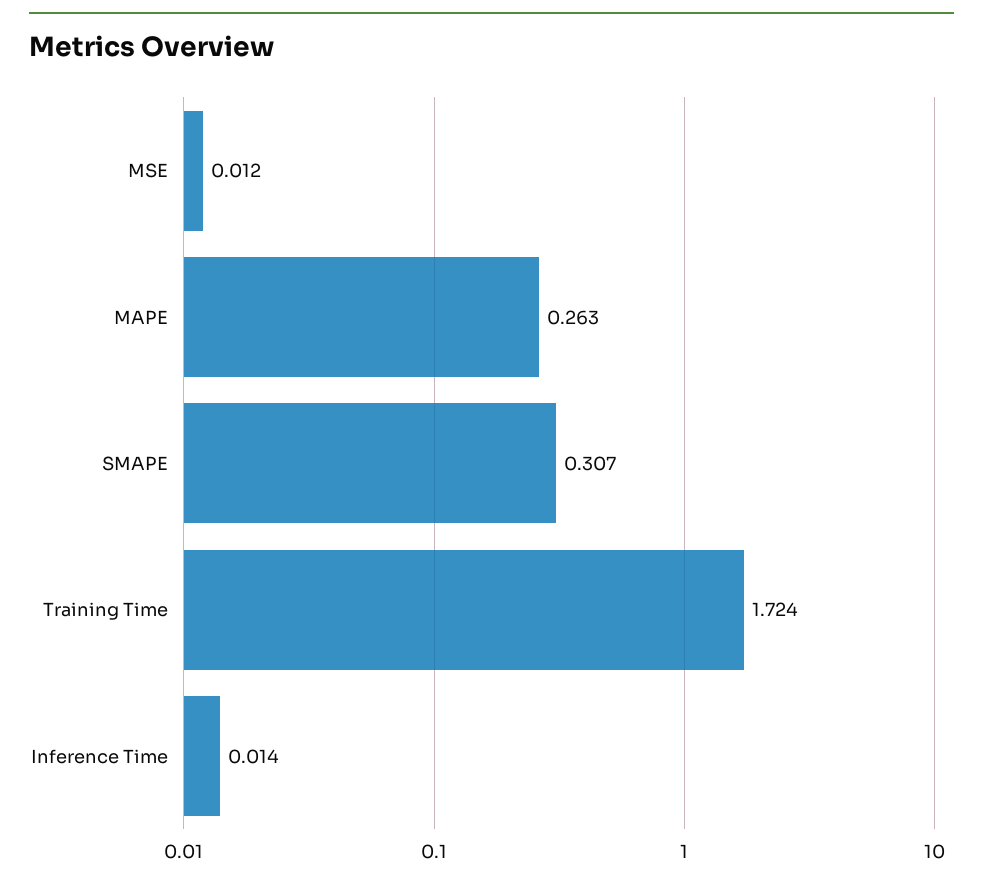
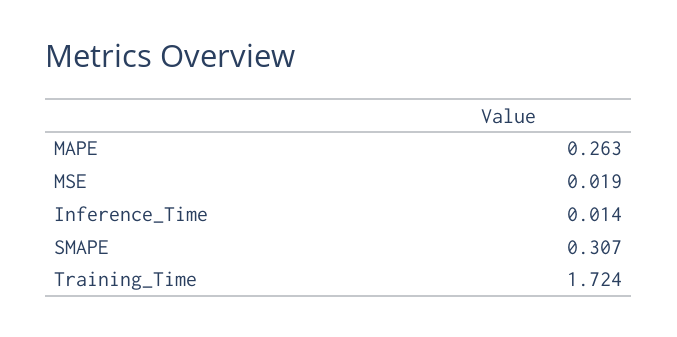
  {
-   "MSE": 0.012,
+   "MSE": 0.019,
    "MAPE": 0.263,
    "SMAPE": 0.307,
    "Training Time": 1.724,
    "Inference Time": 0.014
  }

